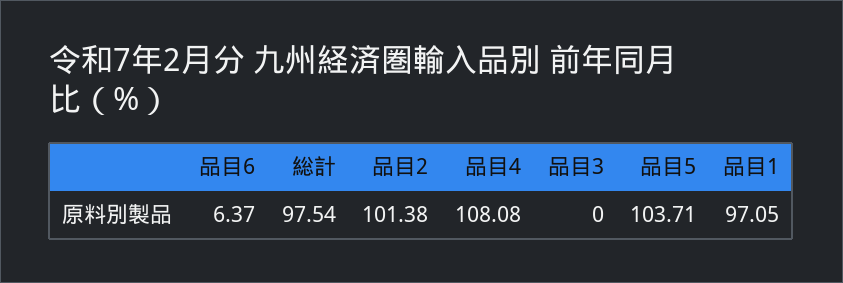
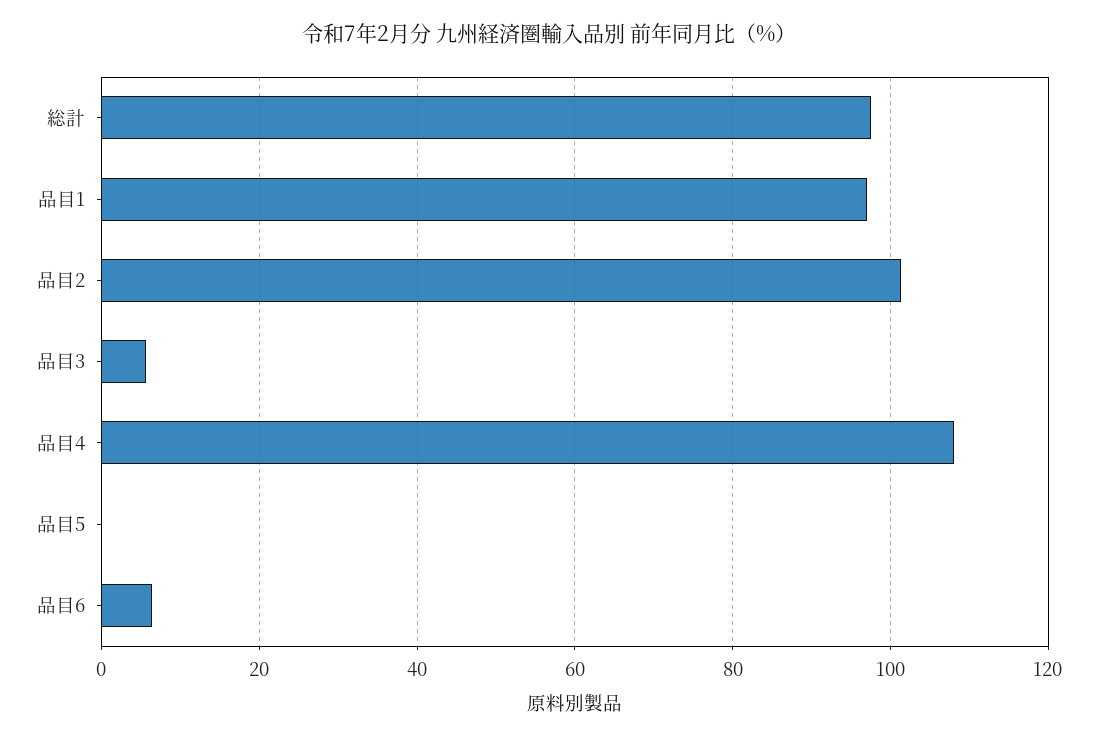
  {
    "品目6": 6.37,
    "総計": 97.54,
    "品目2": 101.38,
    "品目4": 108.08,
-   "品目3": 0,
+   "品目3": 6,
-   "品目5": 103.71,
+   "品目5": 0,
    "品目1": 97.05
  }

